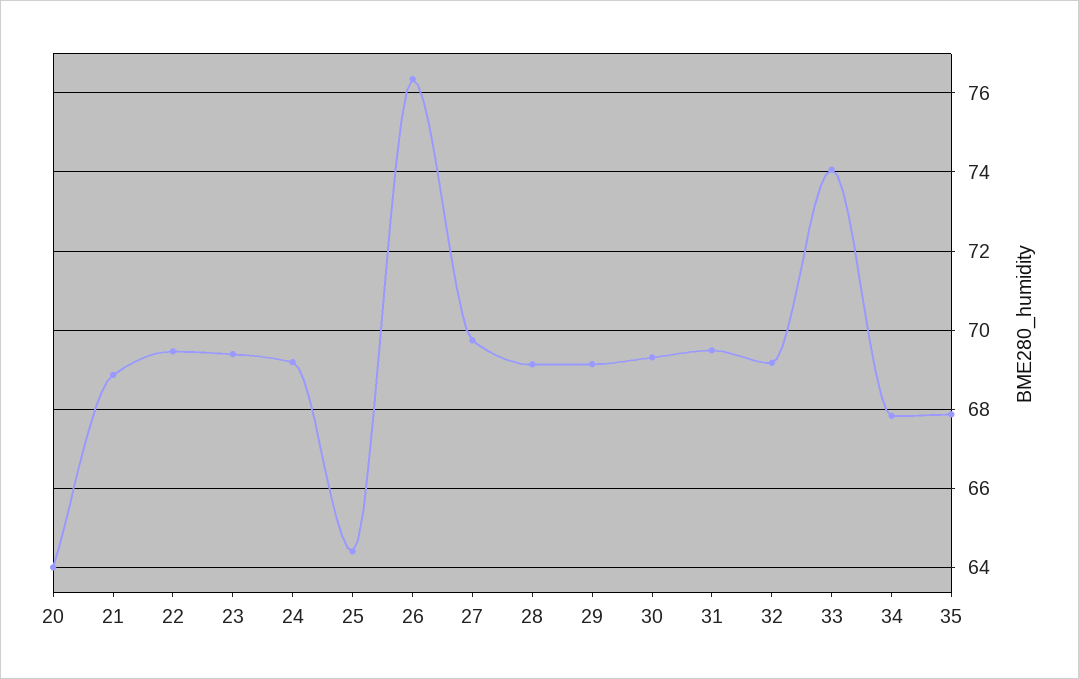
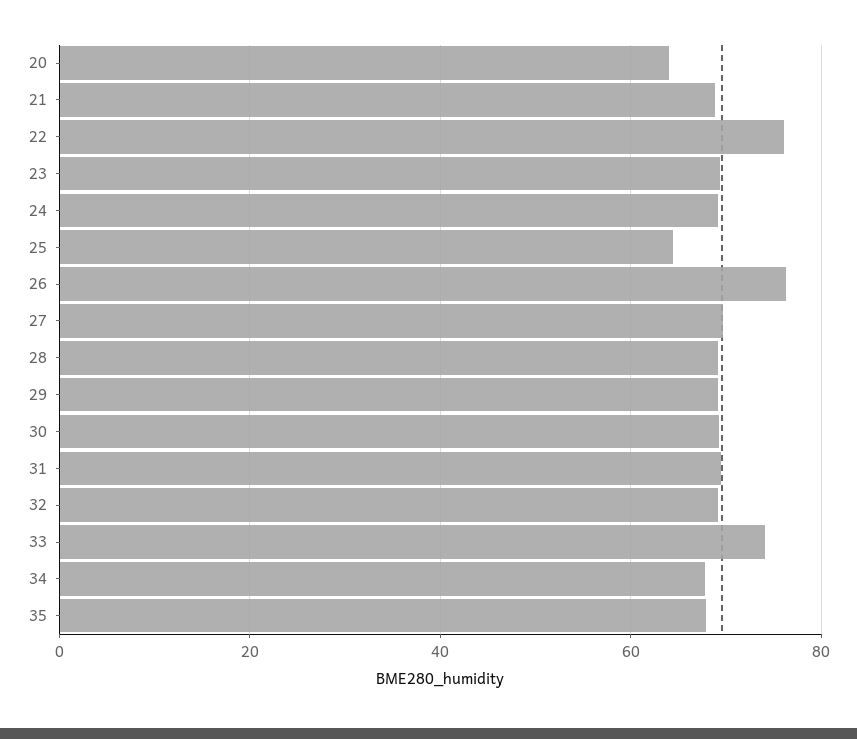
  {
    "20": 64,
    "21": 68.8,
-   "22": 69.4,
+   "22": 76,
    "23": 69.4,
    "24": 69.2,
    "25": 64.4,
    "26": 76.4,
    "27": 69.8,
    "28": 69.2,
    "29": 69.2,
    "30": 69.4,
    "31": 69.4,
    "32": 69.2,
    "33": 74,
    "34": 67.8,
    "35": 67.8
  }

